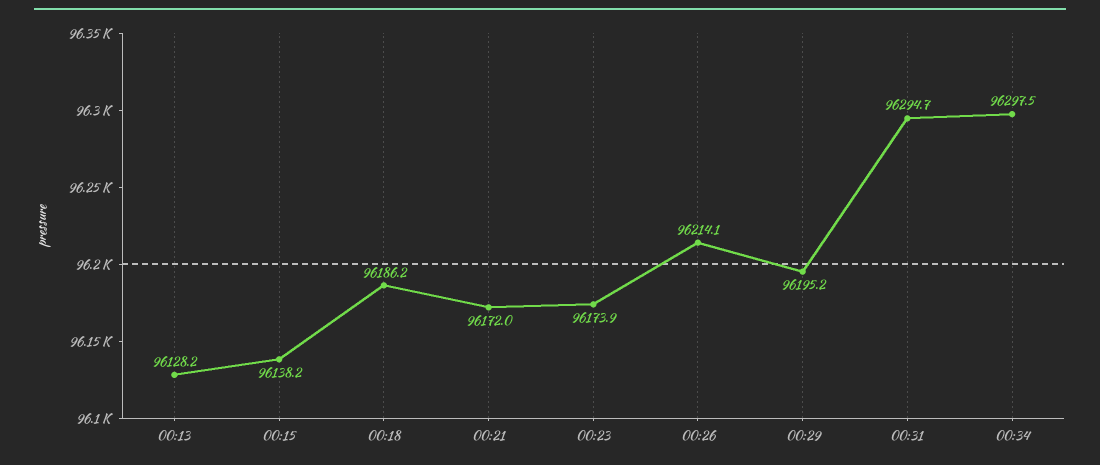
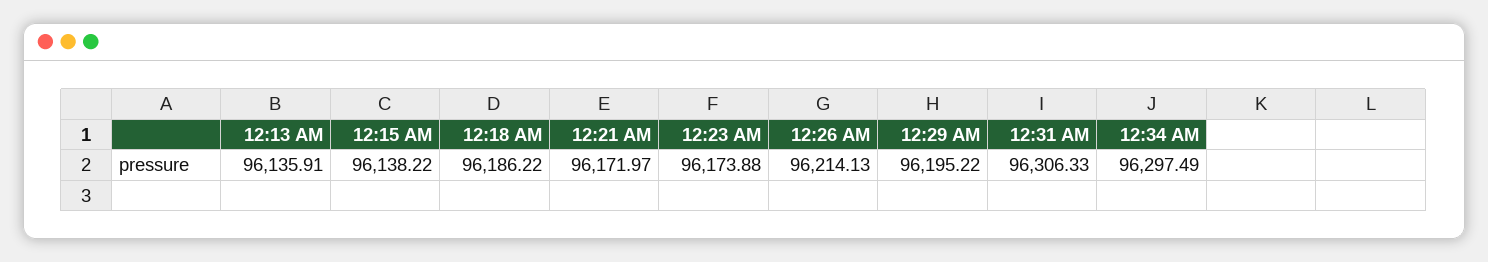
  {
-   "00:13": 96128.2,
+   "00:13": 96135.91,
    "00:15": 96138.22,
    "00:18": 96186.22,
    "00:21": 96171.97,
    "00:23": 96173.88,
    "00:26": 96214.13,
    "00:29": 96195.22,
-   "00:31": 96294.7,
+   "00:31": 96306.33,
    "00:34": 96297.49
  }

